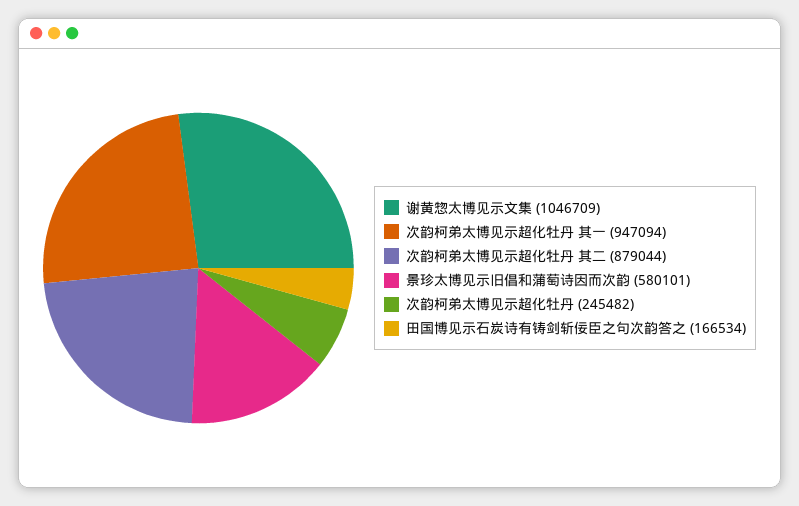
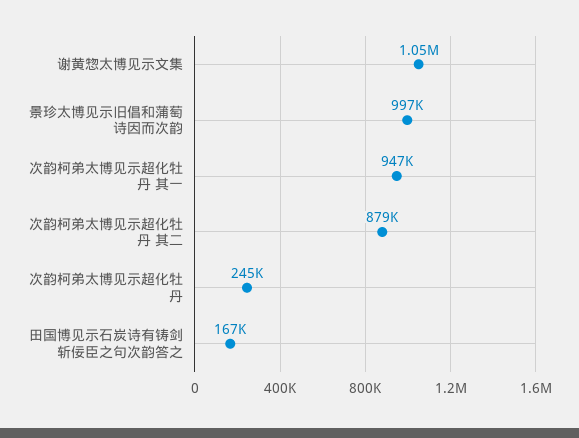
  {
    "谢黄惣太博见示文集": 1046709,
    "次韵柯弟太博见示超化牡丹 其一": 947094,
    "次韵柯弟太博见示超化牡丹 其二": 879044,
-   "景珍太博见示旧倡和蒲萄诗因而次韵": 580101,
+   "景珍太博见示旧倡和蒲萄诗因而次韵": 997000,
    "次韵柯弟太博见示超化牡丹": 245482,
    "田国博见示石炭诗有铸剑斩佞臣之句次韵答之": 166534
  }

